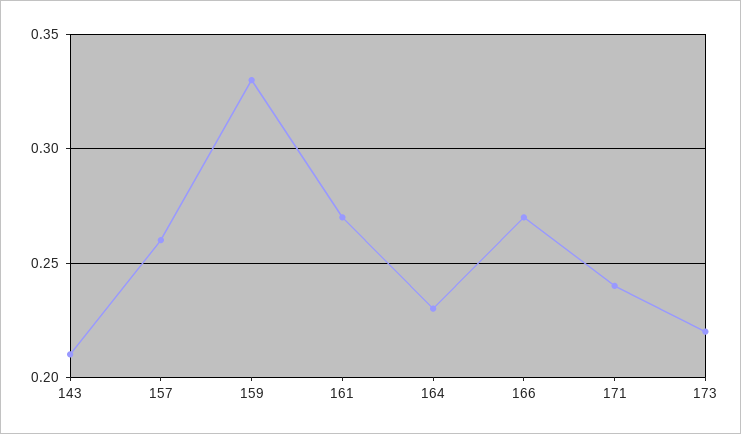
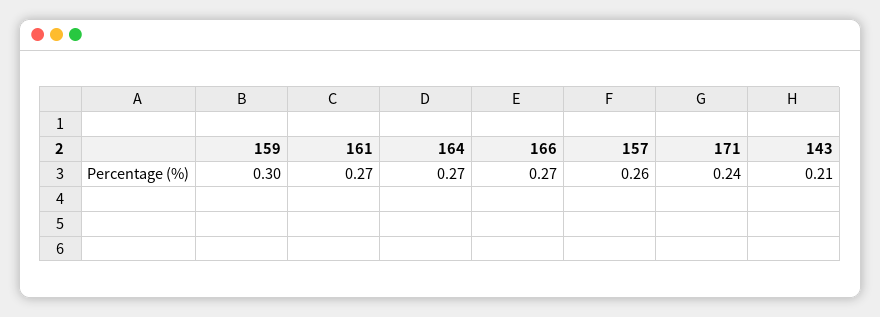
  {
    "143": 0.21,
    "157": 0.26,
-   "159": 0.33,
+   "159": 0.3,
    "161": 0.27,
-   "164": 0.23,
+   "164": 0.27,
    "166": 0.27,
-   "171": 0.24,
+   "171": 0.24
-   "173": 0.22
  }

